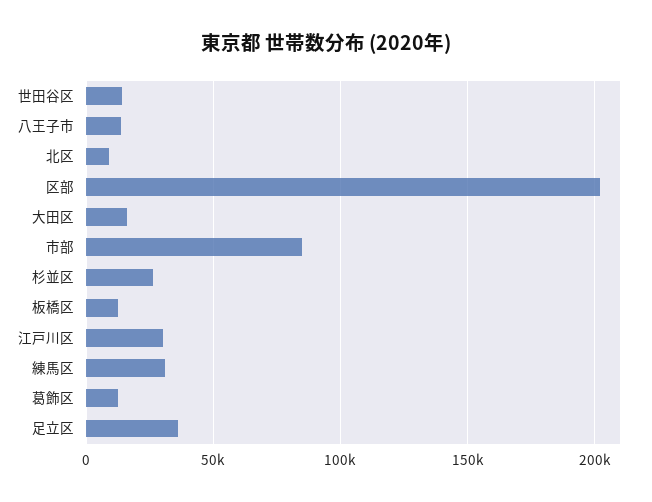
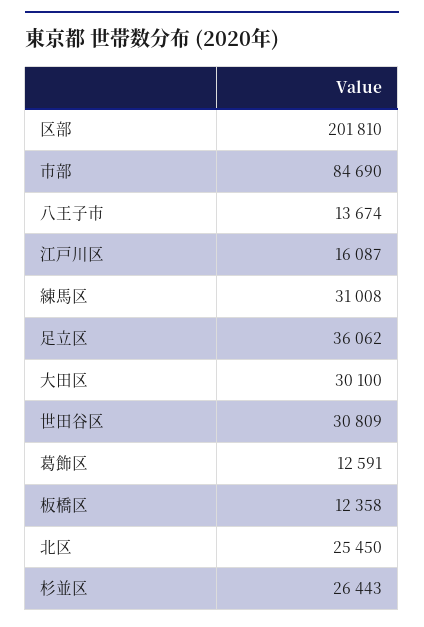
  {
-   "世田谷区": 15000,
+   "世田谷区": 30809,
    "八王子市": 13674,
-   "北区": 10000,
+   "北区": 25450,
    "区部": 201810,
-   "大田区": 15000,
+   "大田区": 30100,
    "市部": 84690,
    "杉並区": 26443,
    "板橋区": 12358,
-   "江戸川区": 30000,
+   "江戸川区": 16087,
    "練馬区": 31008,
    "葛飾区": 12591,
    "足立区": 36062
  }

